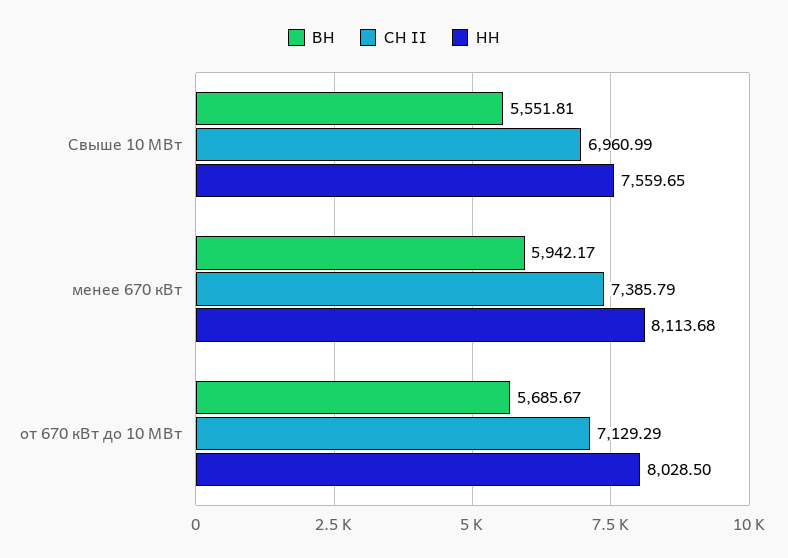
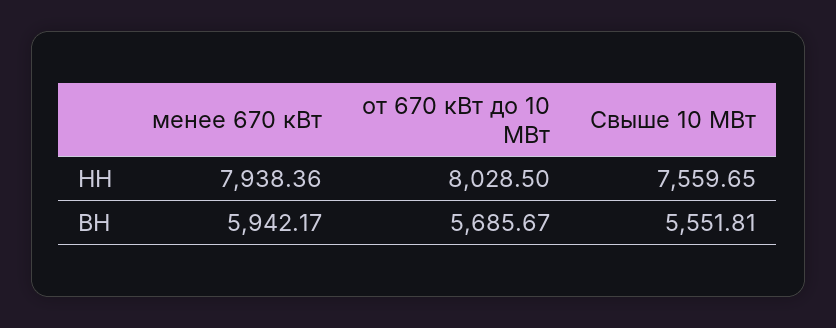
  {
    "ВН": {
      "Свыше 10 МВт": 5551.81,
      "менее 670 кВт": 5942.17,
      "от 670 кВт до 10 МВт": 5685.67
    },
-   "СН II": {
-     "Свыше 10 МВт": 6960.99,
-     "менее 670 кВт": 7385.79,
-     "от 670 кВт до 10 МВт": 7129.29
-   },
    "НН": {
      "Свыше 10 МВт": 7559.65,
-     "менее 670 кВт": 8113.68,
+     "менее 670 кВт": 7938.36,
      "от 670 кВт до 10 МВт": 8028.5
    }
  }

